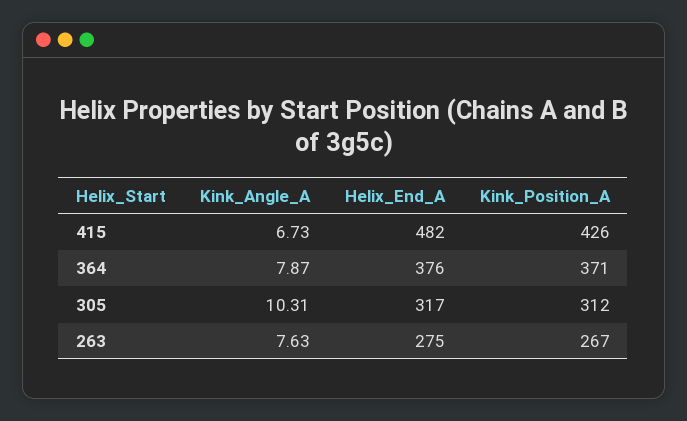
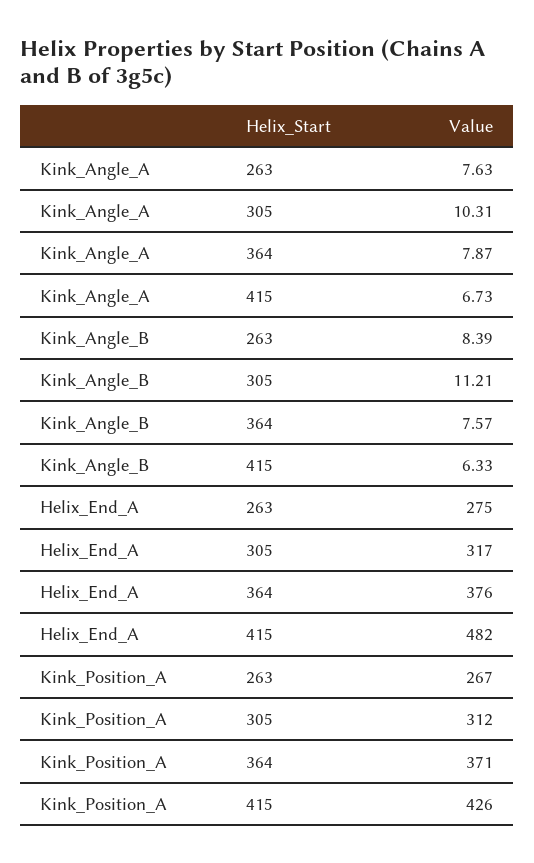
  {
    "Kink_Angle_A": {
      "415": 6.73,
      "364": 7.87,
      "305": 10.31,
      "263": 7.63
    },
    "Helix_End_A": {
      "415": 482,
      "364": 376,
      "305": 317,
      "263": 275
    },
    "Kink_Position_A": {
      "415": 426,
      "364": 371,
      "305": 312,
      "263": 267
-   }
+   },
+   "Kink_Angle_B": {
+     "263": 8.39,
+     "305": 11.21,
+     "364": 7.57,
+     "415": 6.33
+   }
  }

